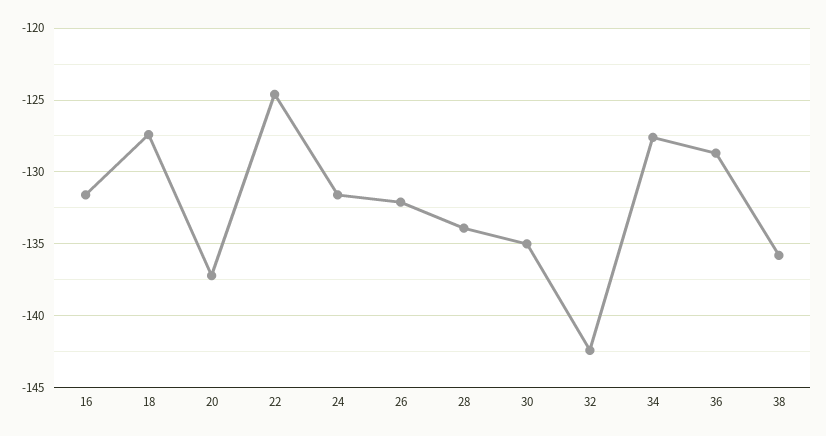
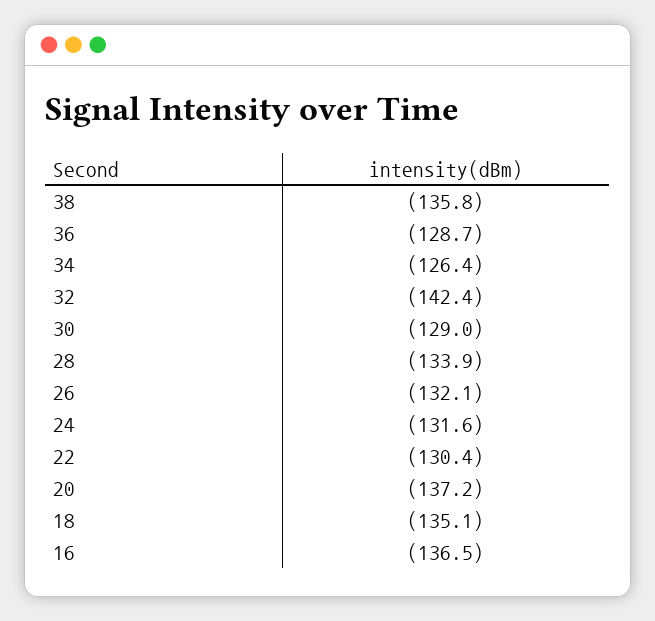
  {
-   "16": -131.5,
+   "16": -136.5,
-   "18": -127.5,
+   "18": -135.1,
    "20": -137.2,
-   "22": -124.5,
+   "22": -130.4,
    "24": -131.6,
    "26": -132.1,
    "28": -133.9,
-   "30": -135,
+   "30": -129,
    "32": -142.4,
-   "34": -127.5,
+   "34": -126.4,
    "36": -128.7,
    "38": -135.8
  }

